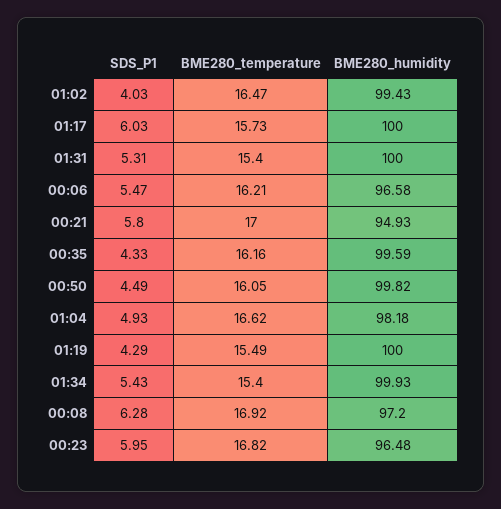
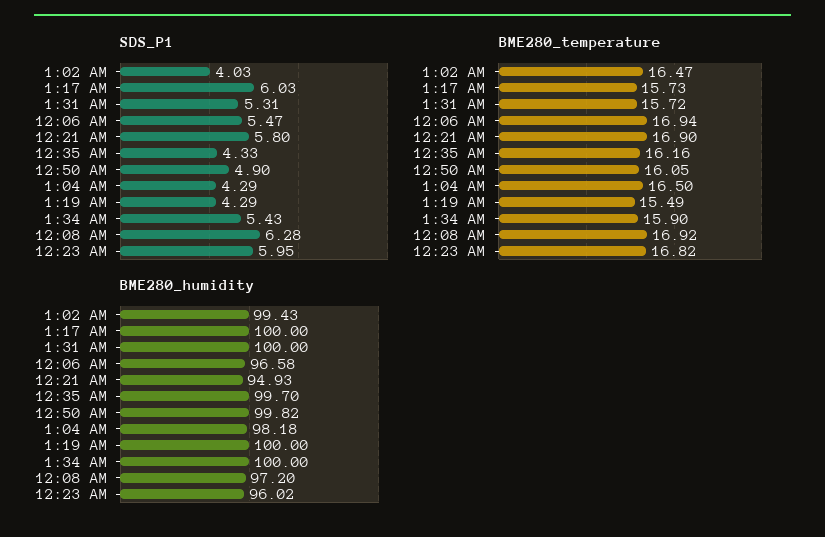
  {
    "SDS_P1": {
      "01:02": 4.03,
      "01:17": 6.03,
      "01:31": 5.31,
      "00:06": 5.47,
      "00:21": 5.8,
      "00:35": 4.33,
-     "00:50": 4.49,
+     "00:50": 4.9,
-     "01:04": 4.93,
+     "01:04": 4.29,
      "01:19": 4.29,
      "01:34": 5.43,
      "00:08": 6.28,
      "00:23": 5.95
    },
    "BME280_temperature": {
      "01:02": 16.47,
      "01:17": 15.73,
-     "01:31": 15.4,
+     "01:31": 15.72,
-     "00:06": 16.21,
+     "00:06": 16.94,
-     "00:21": 17,
+     "00:21": 16.9,
      "00:35": 16.16,
      "00:50": 16.05,
-     "01:04": 16.62,
+     "01:04": 16.5,
      "01:19": 15.49,
-     "01:34": 15.4,
+     "01:34": 15.9,
      "00:08": 16.92,
      "00:23": 16.82
    },
    "BME280_humidity": {
      "01:02": 99.43,
      "01:17": 100,
      "01:31": 100,
      "00:06": 96.58,
      "00:21": 94.93,
-     "00:35": 99.59,
+     "00:35": 99.7,
      "00:50": 99.82,
      "01:04": 98.18,
      "01:19": 100,
-     "01:34": 99.93,
+     "01:34": 100,
      "00:08": 97.2,
-     "00:23": 96.48
+     "00:23": 96.02
    }
  }

